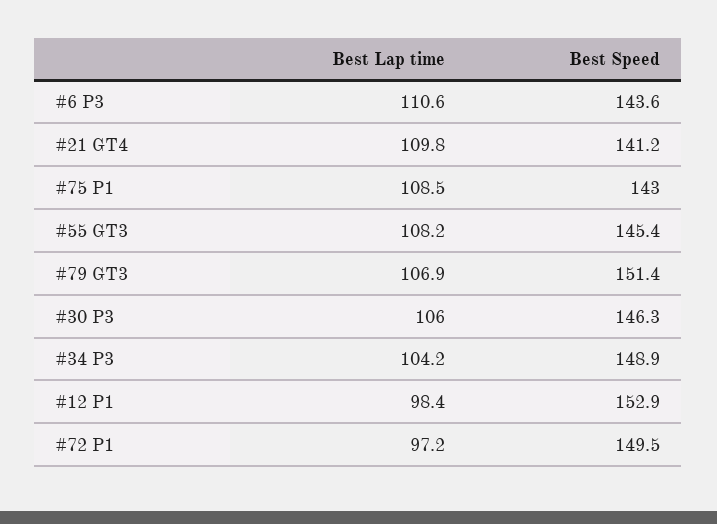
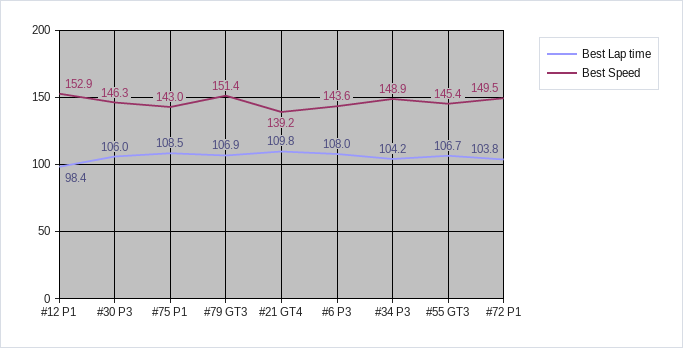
  {
    "Best Lap time": {
-     "#6 P3": 110.6,
+     "#6 P3": 108,
      "#21 GT4": 109.8,
      "#75 P1": 108.5,
-     "#55 GT3": 108.2,
+     "#55 GT3": 106.7,
      "#79 GT3": 106.9,
      "#30 P3": 106,
      "#34 P3": 104.2,
      "#12 P1": 98.4,
-     "#72 P1": 97.2
+     "#72 P1": 103.8
    },
    "Best Speed": {
      "#6 P3": 143.6,
-     "#21 GT4": 141.2,
+     "#21 GT4": 139.2,
      "#75 P1": 143,
      "#55 GT3": 145.4,
      "#79 GT3": 151.4,
      "#30 P3": 146.3,
      "#34 P3": 148.9,
      "#12 P1": 152.9,
      "#72 P1": 149.5
    }
  }

